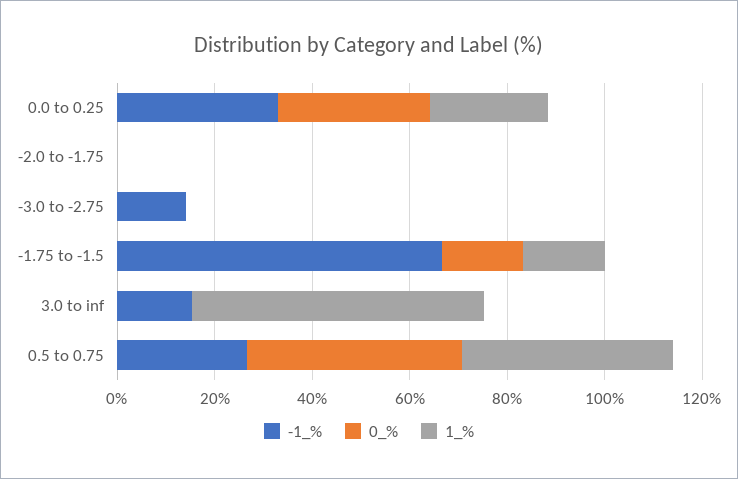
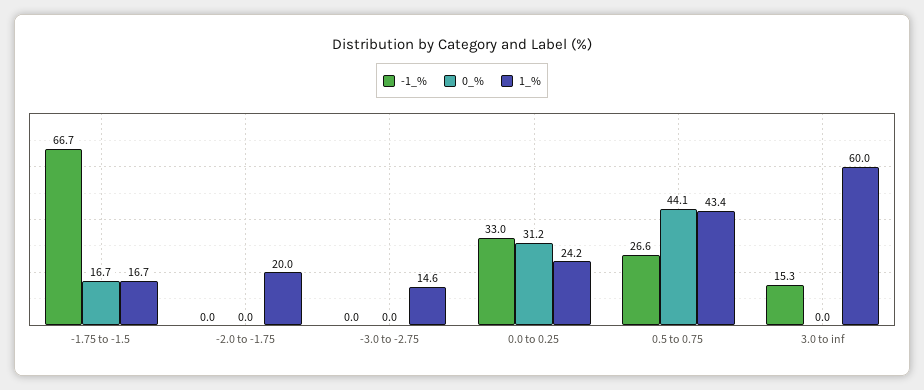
  {
    "-1_%": {
      "0.0 to 0.25": 33,
      "-2.0 to -1.75": 0,
-     "-3.0 to -2.75": 15,
+     "-3.0 to -2.75": 0,
      "-1.75 to -1.5": 66.7,
      "3.0 to inf": 15.3,
      "0.5 to 0.75": 26.6
    },
    "0_%": {
      "0.0 to 0.25": 31.2,
      "-2.0 to -1.75": 0,
      "-3.0 to -2.75": 0,
      "-1.75 to -1.5": 16.7,
      "3.0 to inf": 0,
      "0.5 to 0.75": 44.1
    },
    "1_%": {
      "0.0 to 0.25": 24.2,
-     "-2.0 to -1.75": 0,
+     "-2.0 to -1.75": 20,
-     "-3.0 to -2.75": 0,
+     "-3.0 to -2.75": 14.6,
      "-1.75 to -1.5": 16.7,
      "3.0 to inf": 60,
      "0.5 to 0.75": 43.4
    }
  }

